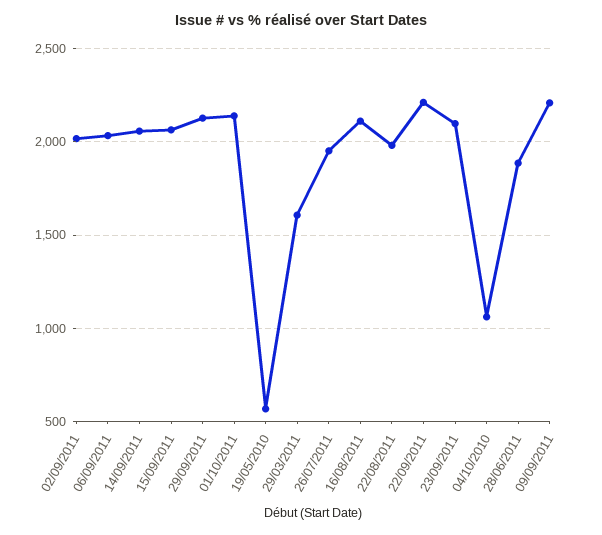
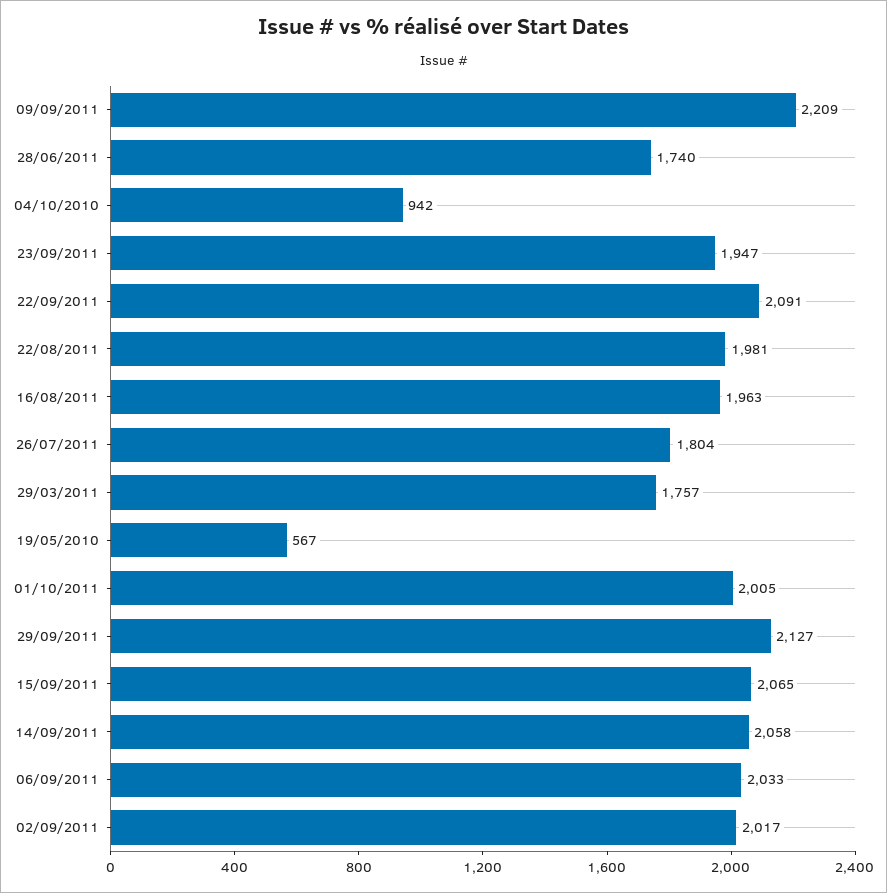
  {
    "02/09/2011": 2017,
    "06/09/2011": 2033,
    "14/09/2011": 2058,
    "15/09/2011": 2065,
    "29/09/2011": 2127,
-   "01/10/2011": 2150,
+   "01/10/2011": 2005,
    "19/05/2010": 567,
-   "29/03/2011": 1600,
+   "29/03/2011": 1757,
-   "26/07/2011": 1950,
+   "26/07/2011": 1804,
-   "16/08/2011": 2100,
+   "16/08/2011": 1963,
    "22/08/2011": 1981,
-   "22/09/2011": 2200,
+   "22/09/2011": 2091,
-   "23/09/2011": 2100,
+   "23/09/2011": 1947,
-   "04/10/2010": 1050,
+   "04/10/2010": 942,
-   "28/06/2011": 1900,
+   "28/06/2011": 1740,
    "09/09/2011": 2209
  }

